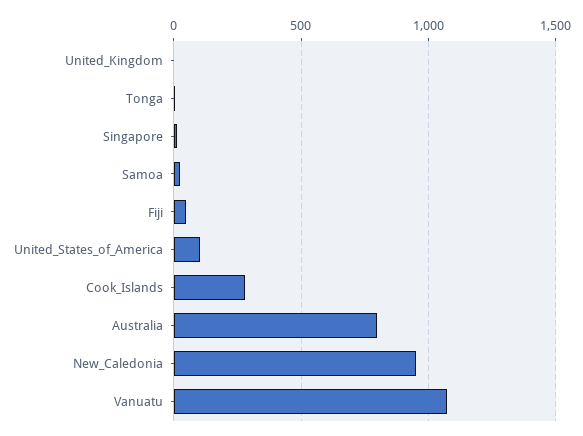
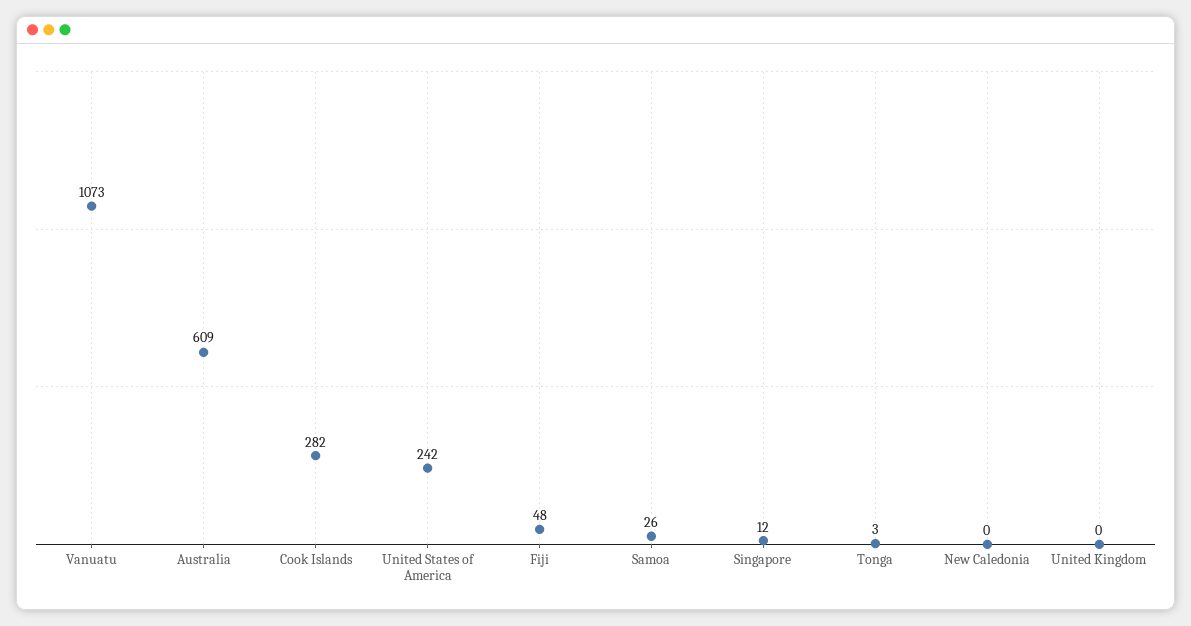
  {
    "United_Kingdom": 0,
    "Tonga": 3,
    "Singapore": 12,
    "Samoa": 26,
    "Fiji": 48,
-   "United_States_of_America": 100,
+   "United_States_of_America": 242,
    "Cook_Islands": 282,
-   "Australia": 800,
+   "Australia": 609,
-   "New_Caledonia": 950,
+   "New_Caledonia": 0,
    "Vanuatu": 1073
  }

